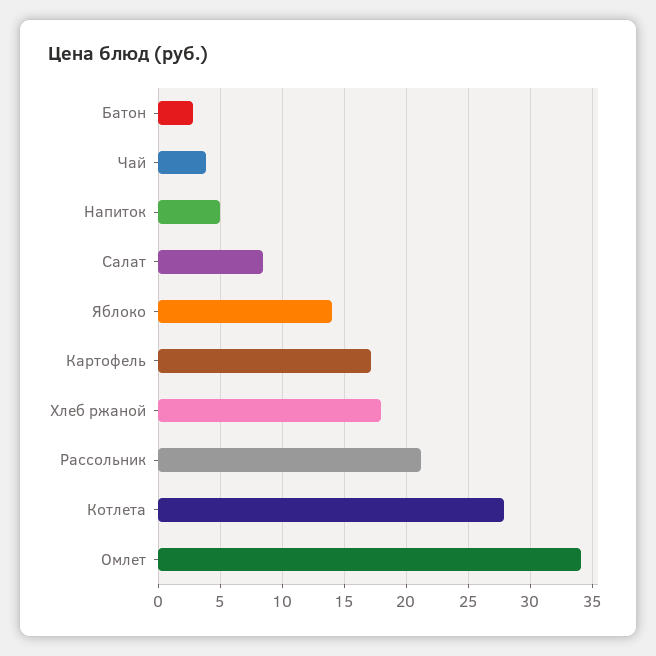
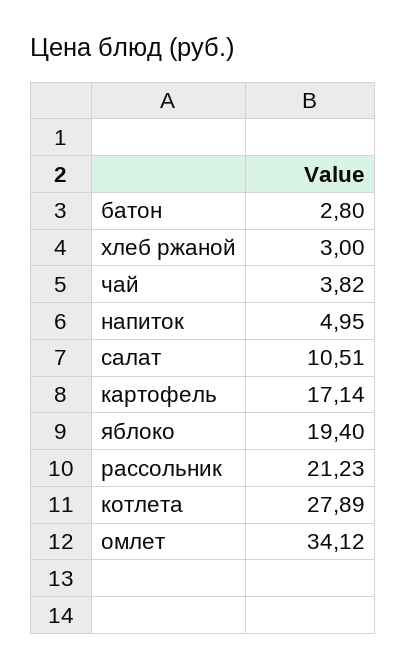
  {
    "Батон": 2.8,
    "Чай": 3.82,
    "Напиток": 4.95,
-   "Салат": 8.5,
+   "Салат": 10.51,
-   "Яблоко": 14,
+   "Яблоко": 19.4,
    "Картофель": 17.14,
-   "Хлеб ржаной": 18,
+   "Хлеб ржаной": 3,
    "Рассольник": 21.23,
    "Котлета": 27.89,
    "Омлет": 34.12
  }

